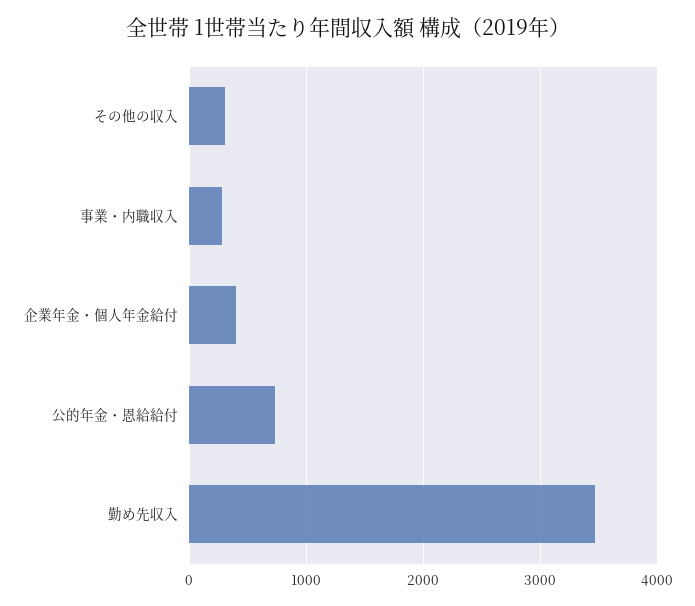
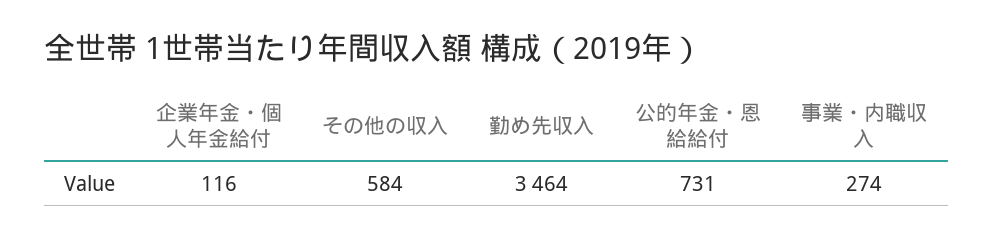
  {
-   "その他の収入": 300,
+   "その他の収入": 584,
    "事業・内職収入": 274,
-   "企業年金・個人年金給付": 400,
+   "企業年金・個人年金給付": 116,
    "公的年金・恩給給付": 731,
    "勤め先収入": 3464
  }

